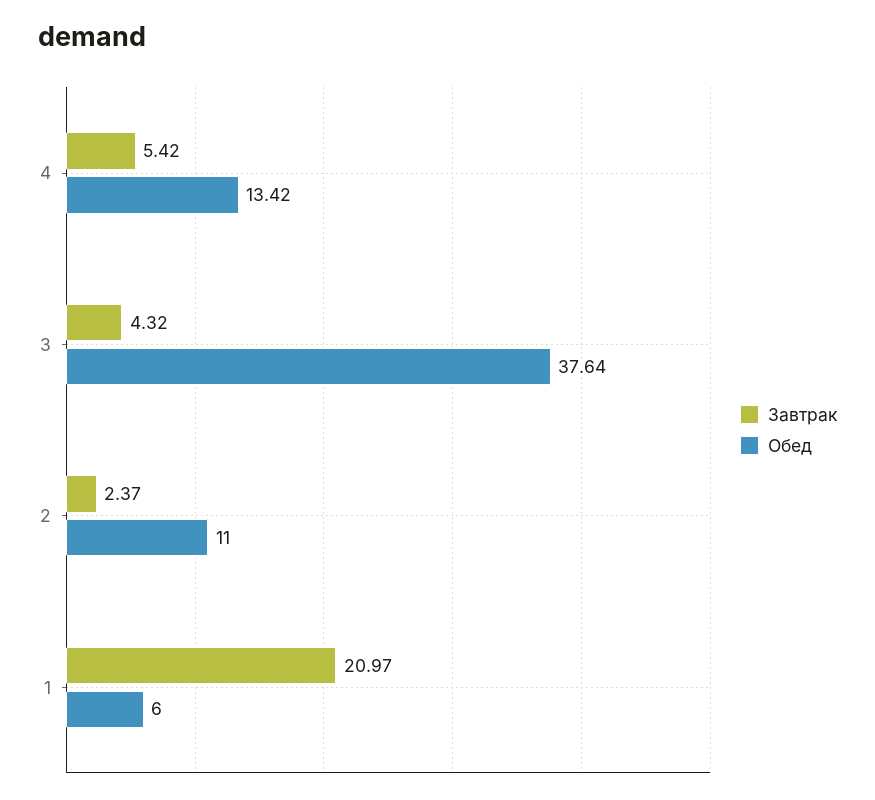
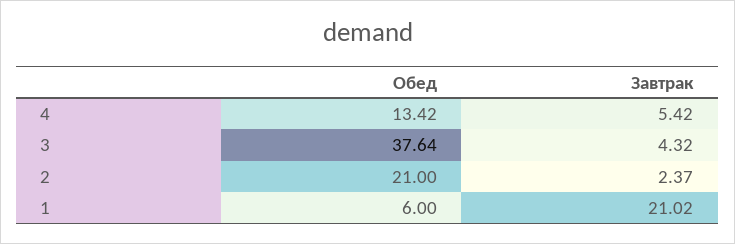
  {
    "Завтрак": {
      "4": 5.42,
      "3": 4.32,
      "2": 2.37,
-     "1": 20.97
+     "1": 21.02
    },
    "Обед": {
      "4": 13.42,
      "3": 37.64,
-     "2": 11,
+     "2": 21,
      "1": 6
    }
  }

